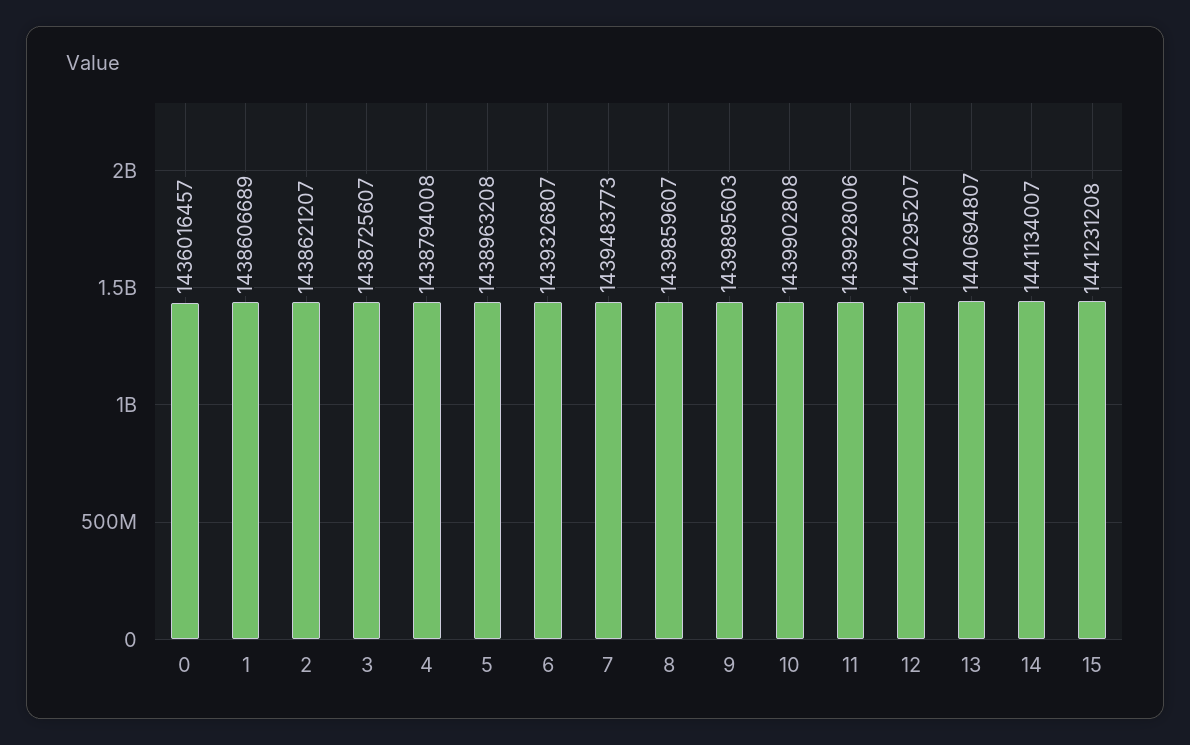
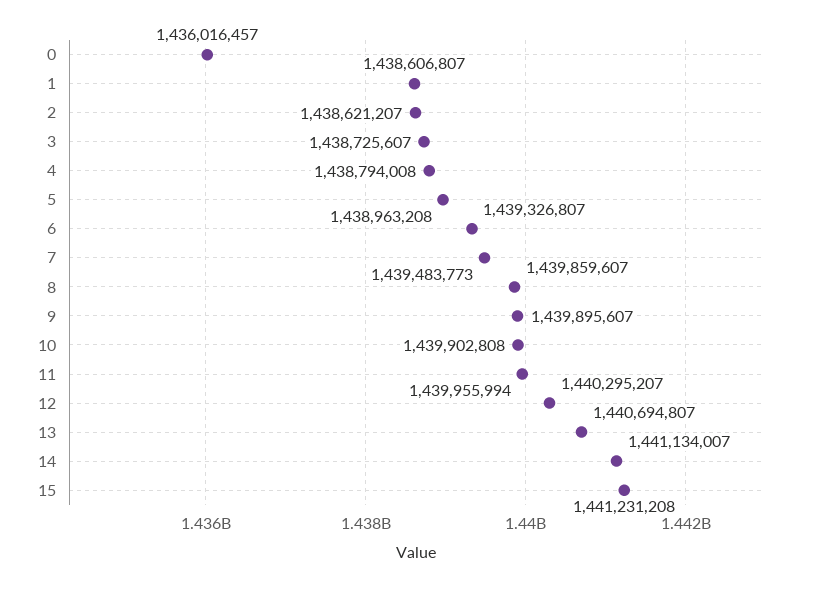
  {
    "0": 1436016457,
-   "1": 1438606689,
+   "1": 1438606807,
    "2": 1438621207,
    "3": 1438725607,
    "4": 1438794008,
    "5": 1438963208,
    "6": 1439326807,
    "7": 1439483773,
    "8": 1439859607,
-   "9": 1439895603,
+   "9": 1439895607,
    "10": 1439902808,
-   "11": 1439928006,
+   "11": 1439955994,
    "12": 1440295207,
    "13": 1440694807,
    "14": 1441134007,
    "15": 1441231208
  }

